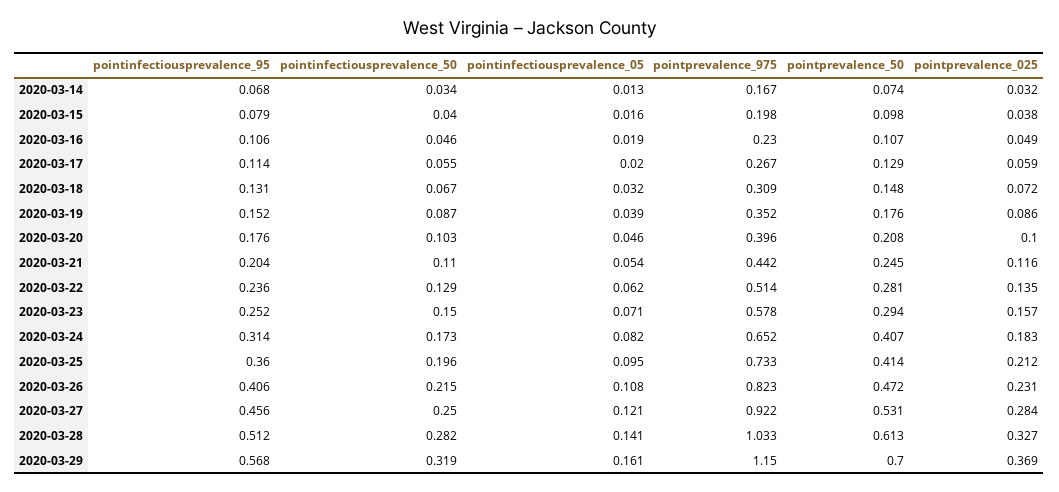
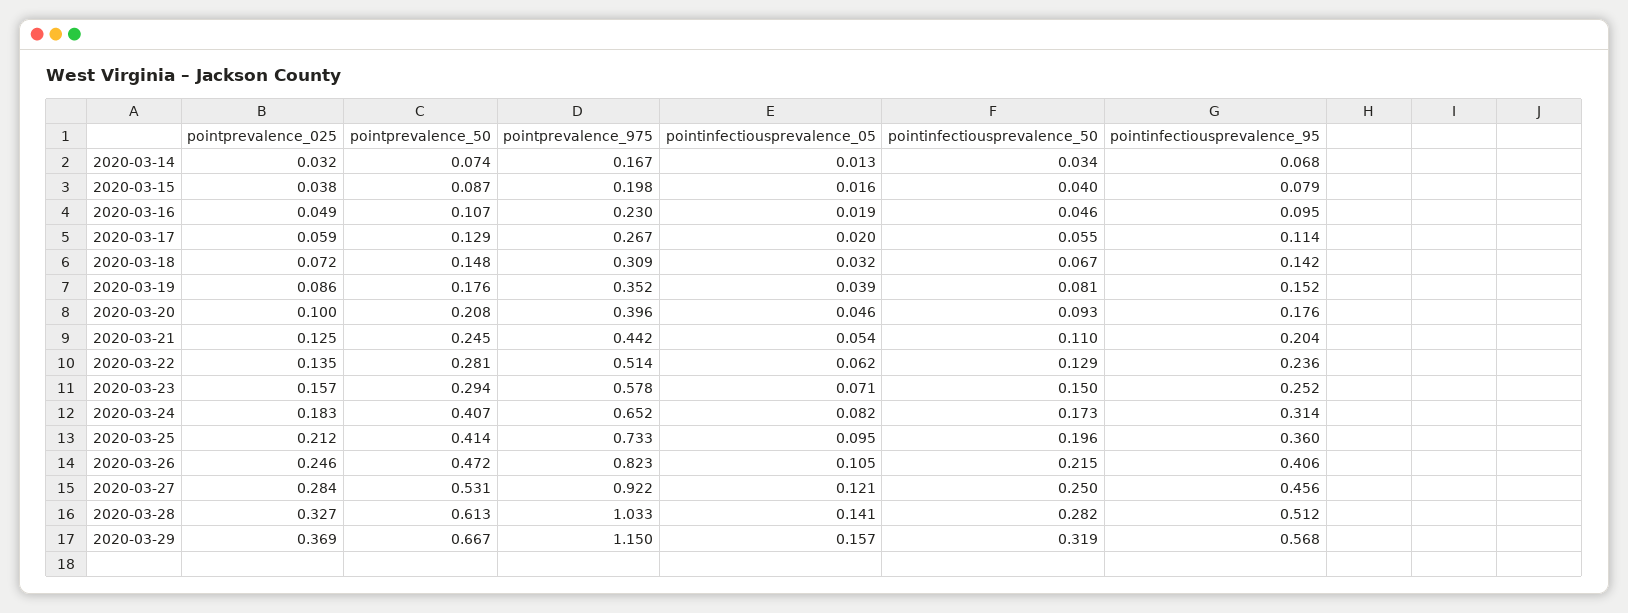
  {
    "pointinfectiousprevalence_95": {
      "2020-03-14": 0.068,
      "2020-03-15": 0.079,
-     "2020-03-16": 0.106,
+     "2020-03-16": 0.095,
      "2020-03-17": 0.114,
-     "2020-03-18": 0.131,
+     "2020-03-18": 0.142,
      "2020-03-19": 0.152,
      "2020-03-20": 0.176,
      "2020-03-21": 0.204,
      "2020-03-22": 0.236,
      "2020-03-23": 0.252,
      "2020-03-24": 0.314,
      "2020-03-25": 0.36,
      "2020-03-26": 0.406,
      "2020-03-27": 0.456,
      "2020-03-28": 0.512,
      "2020-03-29": 0.568
    },
    "pointinfectiousprevalence_50": {
      "2020-03-14": 0.034,
      "2020-03-15": 0.04,
      "2020-03-16": 0.046,
      "2020-03-17": 0.055,
      "2020-03-18": 0.067,
-     "2020-03-19": 0.087,
+     "2020-03-19": 0.081,
-     "2020-03-20": 0.103,
+     "2020-03-20": 0.093,
      "2020-03-21": 0.11,
      "2020-03-22": 0.129,
      "2020-03-23": 0.15,
      "2020-03-24": 0.173,
      "2020-03-25": 0.196,
      "2020-03-26": 0.215,
      "2020-03-27": 0.25,
      "2020-03-28": 0.282,
      "2020-03-29": 0.319
    },
    "pointinfectiousprevalence_05": {
      "2020-03-14": 0.013,
      "2020-03-15": 0.016,
      "2020-03-16": 0.019,
      "2020-03-17": 0.02,
      "2020-03-18": 0.032,
      "2020-03-19": 0.039,
      "2020-03-20": 0.046,
      "2020-03-21": 0.054,
      "2020-03-22": 0.062,
      "2020-03-23": 0.071,
      "2020-03-24": 0.082,
      "2020-03-25": 0.095,
-     "2020-03-26": 0.108,
+     "2020-03-26": 0.105,
      "2020-03-27": 0.121,
      "2020-03-28": 0.141,
-     "2020-03-29": 0.161
+     "2020-03-29": 0.157
    },
    "pointprevalence_975": {
      "2020-03-14": 0.167,
      "2020-03-15": 0.198,
      "2020-03-16": 0.23,
      "2020-03-17": 0.267,
      "2020-03-18": 0.309,
      "2020-03-19": 0.352,
      "2020-03-20": 0.396,
      "2020-03-21": 0.442,
      "2020-03-22": 0.514,
      "2020-03-23": 0.578,
      "2020-03-24": 0.652,
      "2020-03-25": 0.733,
      "2020-03-26": 0.823,
      "2020-03-27": 0.922,
      "2020-03-28": 1.033,
      "2020-03-29": 1.15
    },
    "pointprevalence_50": {
      "2020-03-14": 0.074,
-     "2020-03-15": 0.098,
+     "2020-03-15": 0.087,
      "2020-03-16": 0.107,
      "2020-03-17": 0.129,
      "2020-03-18": 0.148,
      "2020-03-19": 0.176,
      "2020-03-20": 0.208,
      "2020-03-21": 0.245,
      "2020-03-22": 0.281,
      "2020-03-23": 0.294,
      "2020-03-24": 0.407,
      "2020-03-25": 0.414,
      "2020-03-26": 0.472,
      "2020-03-27": 0.531,
      "2020-03-28": 0.613,
-     "2020-03-29": 0.7
+     "2020-03-29": 0.667
    },
    "pointprevalence_025": {
      "2020-03-14": 0.032,
      "2020-03-15": 0.038,
      "2020-03-16": 0.049,
      "2020-03-17": 0.059,
      "2020-03-18": 0.072,
      "2020-03-19": 0.086,
      "2020-03-20": 0.1,
-     "2020-03-21": 0.116,
+     "2020-03-21": 0.125,
      "2020-03-22": 0.135,
      "2020-03-23": 0.157,
      "2020-03-24": 0.183,
      "2020-03-25": 0.212,
-     "2020-03-26": 0.231,
+     "2020-03-26": 0.246,
      "2020-03-27": 0.284,
      "2020-03-28": 0.327,
      "2020-03-29": 0.369
    }
  }

